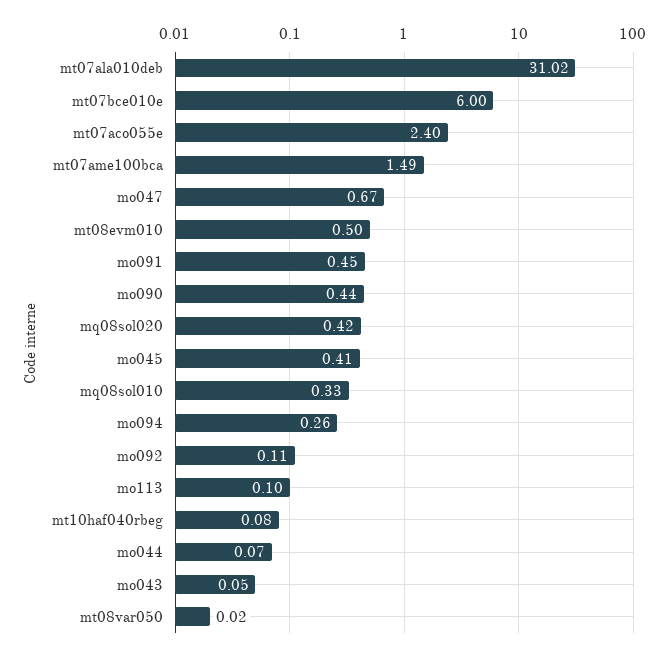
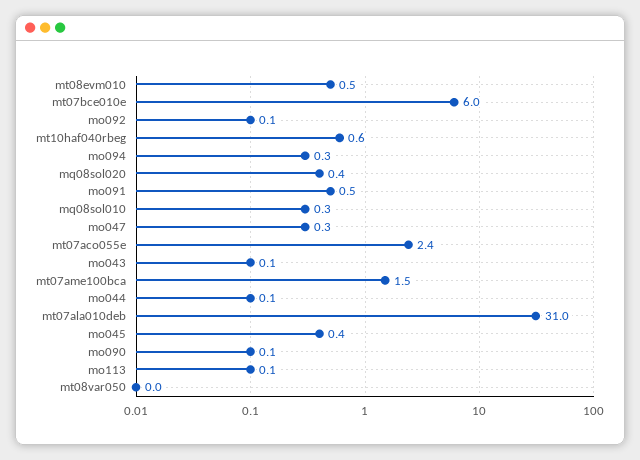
  {
    "mt07ala010deb": 31.02,
    "mt07bce010e": 6,
    "mt07aco055e": 2.4,
    "mt07ame100bca": 1.49,
-   "mo047": 0.67,
+   "mo047": 0.3,
    "mt08evm010": 0.5,
    "mo091": 0.45,
-   "mo090": 0.44,
+   "mo090": 0.1,
    "mq08sol020": 0.42,
    "mo045": 0.41,
    "mq08sol010": 0.33,
    "mo094": 0.26,
    "mo092": 0.11,
    "mo113": 0.1,
-   "mt10haf040rbeg": 0.08,
+   "mt10haf040rbeg": 0.6,
    "mo044": 0.07,
    "mo043": 0.05,
    "mt08var050": 0.02
  }

